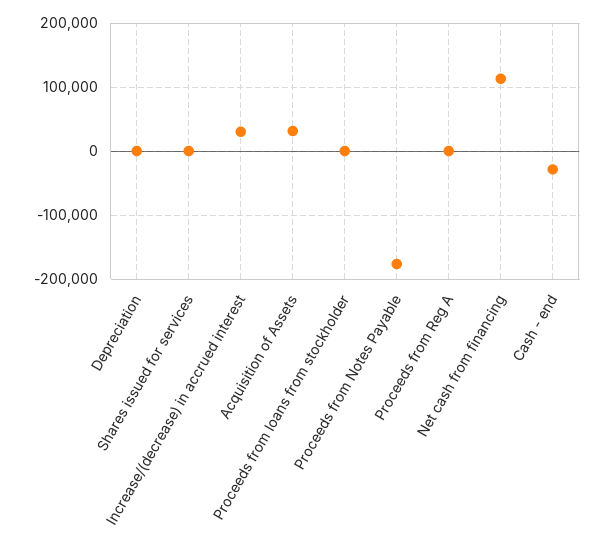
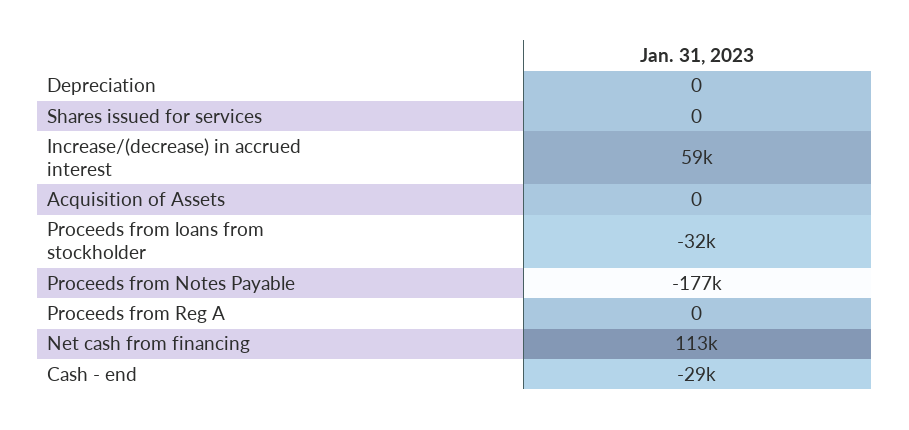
  {
    "Depreciation": 0,
    "Shares issued for services": 0,
-   "Increase/(decrease) in accrued interest": 30000,
+   "Increase/(decrease) in accrued interest": 59000,
-   "Acquisition of Assets": 30000,
+   "Acquisition of Assets": 0,
-   "Proceeds from loans from stockholder": 0,
+   "Proceeds from loans from stockholder": -32000,
    "Proceeds from Notes Payable": -177000,
    "Proceeds from Reg A": 0,
    "Net cash from financing": 113000,
    "Cash - end": -29000
  }

